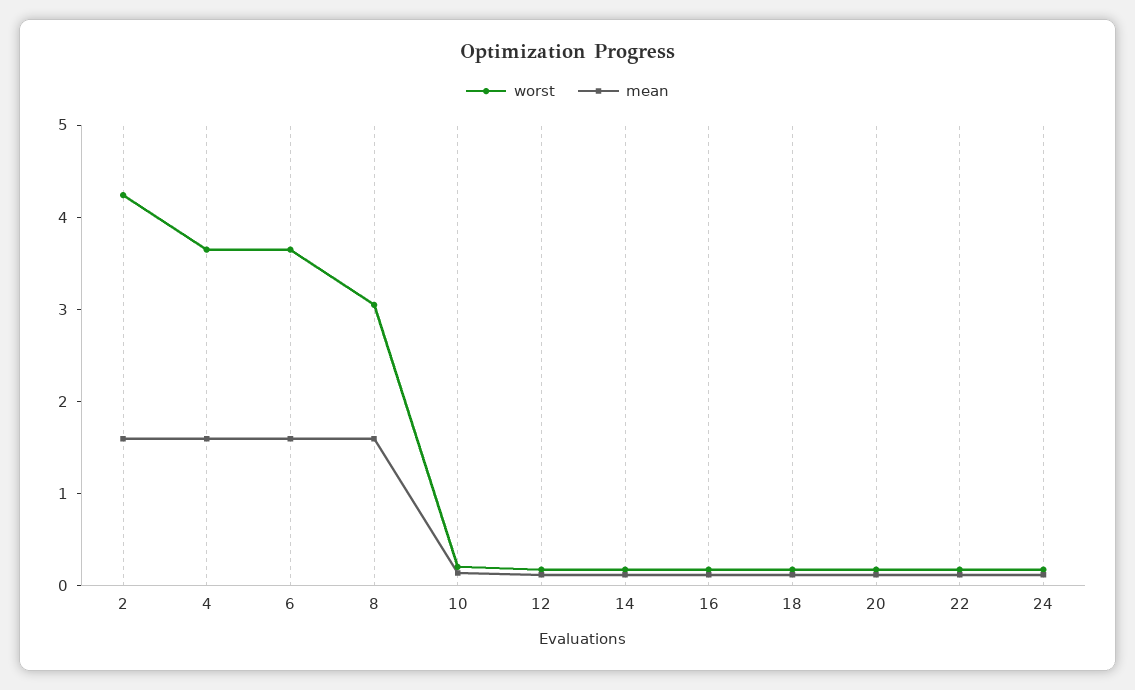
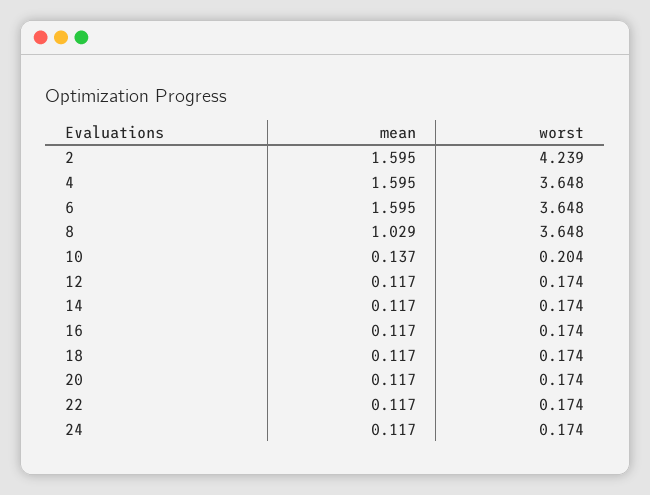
  {
    "worst": {
      "2": 4.239,
      "4": 3.648,
      "6": 3.648,
-     "8": 3,
+     "8": 3.648,
      "10": 0.204,
      "12": 0.174,
      "14": 0.174,
      "16": 0.174,
      "18": 0.174,
      "20": 0.174,
      "22": 0.174,
      "24": 0.174
    },
    "mean": {
      "2": 1.595,
      "4": 1.595,
      "6": 1.595,
-     "8": 1.6,
+     "8": 1.029,
      "10": 0.137,
      "12": 0.117,
      "14": 0.117,
      "16": 0.117,
      "18": 0.117,
      "20": 0.117,
      "22": 0.117,
      "24": 0.117
    }
  }

